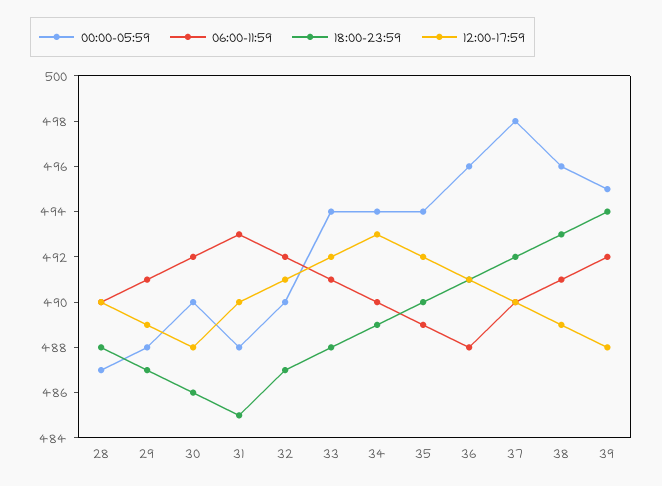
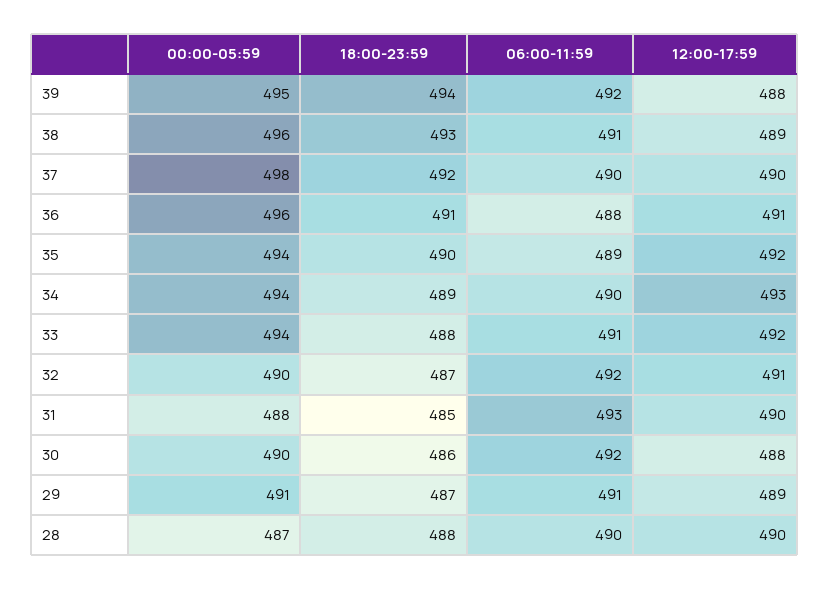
  {
    "00:00-05:59": {
      "28": 487,
-     "29": 488,
+     "29": 491,
      "30": 490,
      "31": 488,
      "32": 490,
      "33": 494,
      "34": 494,
      "35": 494,
      "36": 496,
      "37": 498,
      "38": 496,
      "39": 495
    },
    "06:00-11:59": {
      "28": 490,
      "29": 491,
      "30": 492,
      "31": 493,
      "32": 492,
      "33": 491,
      "34": 490,
      "35": 489,
      "36": 488,
      "37": 490,
      "38": 491,
      "39": 492
    },
    "18:00-23:59": {
      "28": 488,
      "29": 487,
      "30": 486,
      "31": 485,
      "32": 487,
      "33": 488,
      "34": 489,
      "35": 490,
      "36": 491,
      "37": 492,
      "38": 493,
      "39": 494
    },
    "12:00-17:59": {
      "28": 490,
      "29": 489,
      "30": 488,
      "31": 490,
      "32": 491,
      "33": 492,
      "34": 493,
      "35": 492,
      "36": 491,
      "37": 490,
      "38": 489,
      "39": 488
    }
  }

